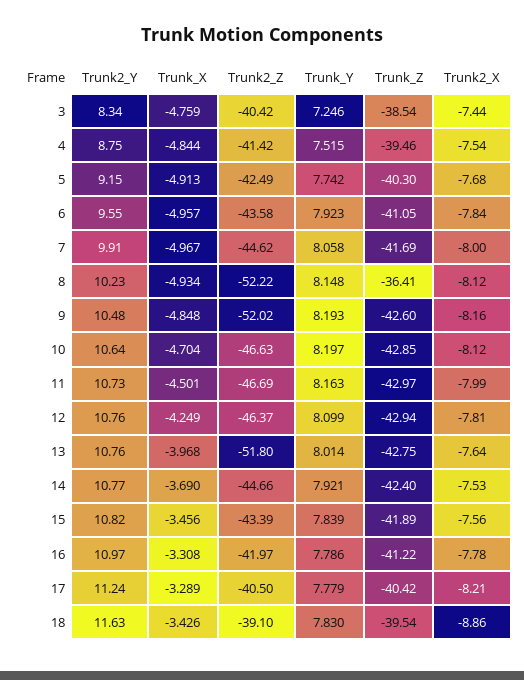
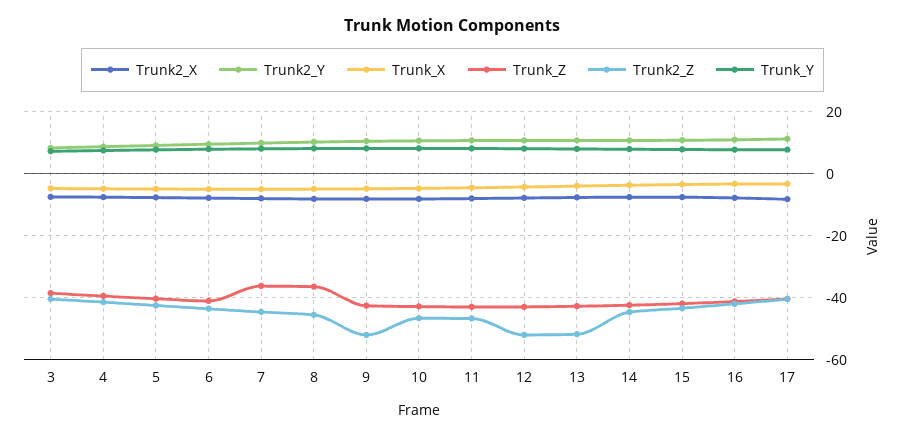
  {
    "Trunk2_Y": {
      "3": 8.34,
      "4": 8.75,
      "5": 9.15,
      "6": 9.55,
      "7": 9.91,
      "8": 10.23,
      "9": 10.48,
      "10": 10.64,
      "11": 10.73,
      "12": 10.76,
      "13": 10.76,
      "14": 10.77,
      "15": 10.82,
      "16": 10.97,
-     "17": 11.24,
+     "17": 11.24
-     "18": 11.63
    },
    "Trunk_X": {
      "3": -4.759,
      "4": -4.844,
      "5": -4.913,
      "6": -4.957,
      "7": -4.967,
      "8": -4.934,
      "9": -4.848,
      "10": -4.704,
      "11": -4.501,
      "12": -4.249,
      "13": -3.968,
      "14": -3.69,
      "15": -3.456,
      "16": -3.308,
-     "17": -3.289,
+     "17": -3.289
-     "18": -3.426
    },
    "Trunk2_Z": {
      "3": -40.42,
      "4": -41.42,
      "5": -42.49,
      "6": -43.58,
      "7": -44.62,
-     "8": -52.22,
+     "8": -46,
      "9": -52.02,
      "10": -46.63,
      "11": -46.69,
-     "12": -46.37,
+     "12": -52,
      "13": -51.8,
      "14": -44.66,
      "15": -43.39,
      "16": -41.97,
-     "17": -40.5,
+     "17": -40.5
-     "18": -39.1
    },
    "Trunk_Y": {
      "3": 7.246,
      "4": 7.515,
      "5": 7.742,
      "6": 7.923,
      "7": 8.058,
      "8": 8.148,
      "9": 8.193,
      "10": 8.197,
      "11": 8.163,
      "12": 8.099,
      "13": 8.014,
      "14": 7.921,
      "15": 7.839,
      "16": 7.786,
-     "17": 7.779,
+     "17": 7.779
-     "18": 7.83
    },
    "Trunk_Z": {
      "3": -38.54,
      "4": -39.46,
      "5": -40.3,
      "6": -41.05,
-     "7": -41.69,
+     "7": -36,
      "8": -36.41,
      "9": -42.6,
      "10": -42.85,
      "11": -42.97,
      "12": -42.94,
      "13": -42.75,
      "14": -42.4,
      "15": -41.89,
      "16": -41.22,
-     "17": -40.42,
+     "17": -40.42
-     "18": -39.54
    },
    "Trunk2_X": {
      "3": -7.44,
      "4": -7.54,
      "5": -7.68,
      "6": -7.84,
      "7": -8,
      "8": -8.12,
      "9": -8.16,
      "10": -8.12,
      "11": -7.99,
      "12": -7.81,
      "13": -7.64,
      "14": -7.53,
      "15": -7.56,
      "16": -7.78,
-     "17": -8.21,
+     "17": -8.21
-     "18": -8.86
    }
  }

